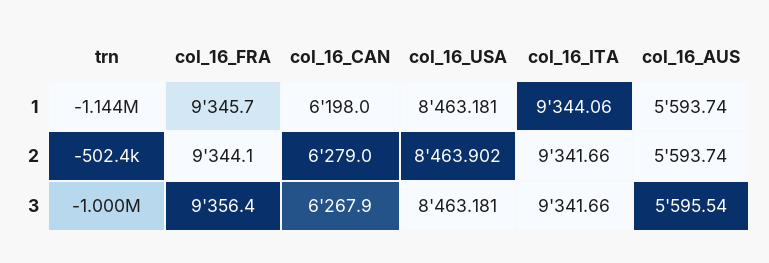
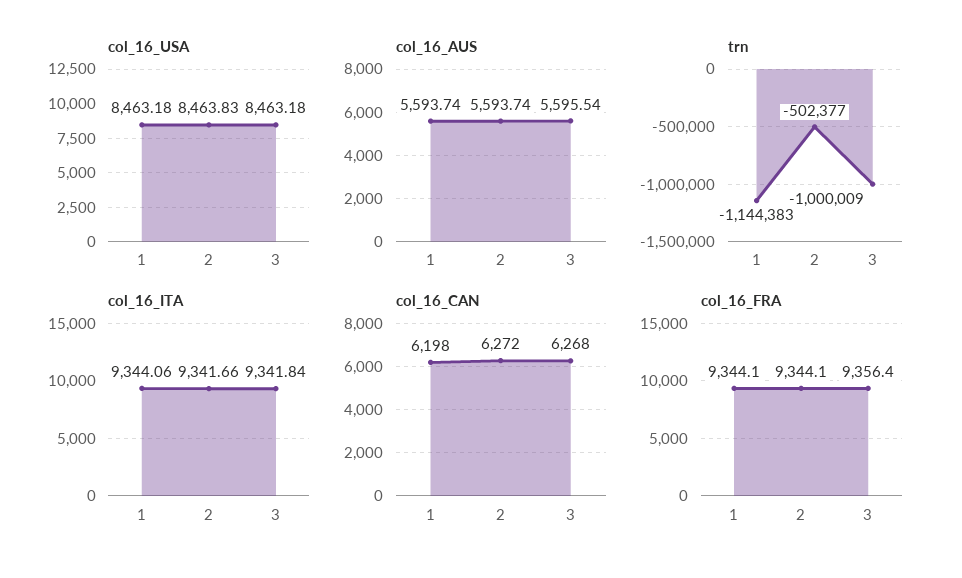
  {
    "trn": {
      "1": -1144383,
      "2": -502377,
      "3": -1000009
    },
    "col_16_FRA": {
-     "1": 9345.7,
+     "1": 9344.1,
      "2": 9344.1,
      "3": 9356.4
    },
    "col_16_CAN": {
      "1": 6198,
-     "2": 6279,
+     "2": 6272,
      "3": 6267.9
    },
    "col_16_USA": {
      "1": 8463.181,
-     "2": 8463.902,
+     "2": 8463.83,
      "3": 8463.181
    },
    "col_16_ITA": {
      "1": 9344.06,
      "2": 9341.66,
-     "3": 9341.66
+     "3": 9341.84
    },
    "col_16_AUS": {
      "1": 5593.74,
      "2": 5593.74,
      "3": 5595.54
    }
  }

